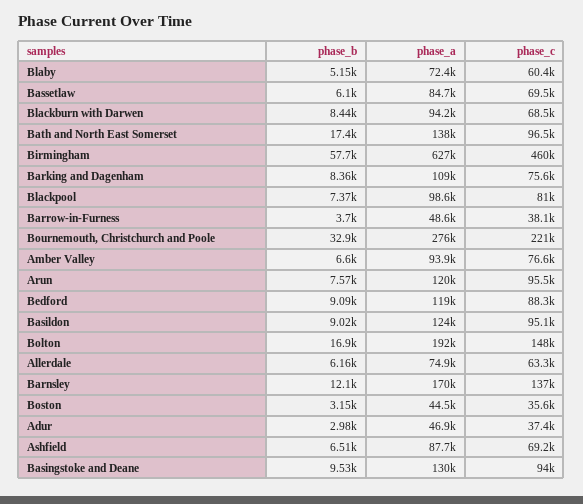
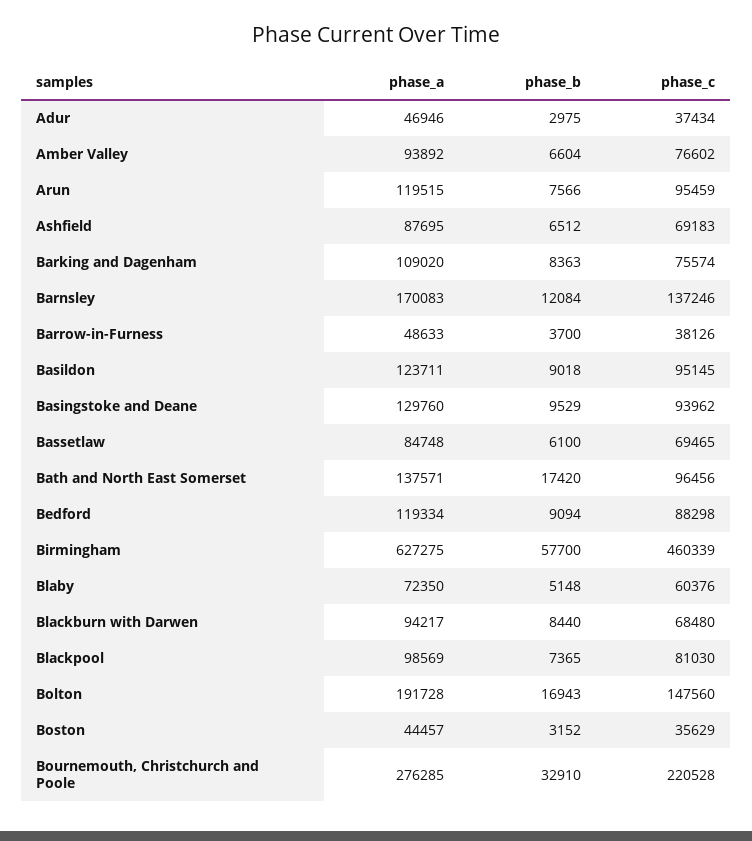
  {
    "phase_b": {
      "Blaby": 5148,
      "Bassetlaw": 6100,
      "Blackburn with Darwen": 8440,
      "Bath and North East Somerset": 17420,
      "Birmingham": 57700,
      "Barking and Dagenham": 8363,
      "Blackpool": 7365,
      "Barrow-in-Furness": 3700,
      "Bournemouth, Christchurch and Poole": 32910,
      "Amber Valley": 6604,
      "Arun": 7566,
      "Bedford": 9094,
      "Basildon": 9018,
      "Bolton": 16943,
-     "Allerdale": 6160,
      "Barnsley": 12084,
      "Boston": 3152,
      "Adur": 2975,
      "Ashfield": 6512,
      "Basingstoke and Deane": 9529
    },
    "phase_a": {
      "Blaby": 72350,
      "Bassetlaw": 84748,
      "Blackburn with Darwen": 94217,
      "Bath and North East Somerset": 137571,
      "Birmingham": 627275,
      "Barking and Dagenham": 109020,
      "Blackpool": 98569,
      "Barrow-in-Furness": 48633,
      "Bournemouth, Christchurch and Poole": 276285,
      "Amber Valley": 93892,
      "Arun": 119515,
      "Bedford": 119334,
      "Basildon": 123711,
      "Bolton": 191728,
-     "Allerdale": 74900,
      "Barnsley": 170083,
      "Boston": 44457,
      "Adur": 46946,
      "Ashfield": 87695,
      "Basingstoke and Deane": 129760
    },
    "phase_c": {
      "Blaby": 60376,
      "Bassetlaw": 69465,
      "Blackburn with Darwen": 68480,
      "Bath and North East Somerset": 96456,
      "Birmingham": 460339,
      "Barking and Dagenham": 75574,
      "Blackpool": 81030,
      "Barrow-in-Furness": 38126,
      "Bournemouth, Christchurch and Poole": 220528,
      "Amber Valley": 76602,
      "Arun": 95459,
      "Bedford": 88298,
      "Basildon": 95145,
      "Bolton": 147560,
-     "Allerdale": 63300,
      "Barnsley": 137246,
      "Boston": 35629,
      "Adur": 37434,
      "Ashfield": 69183,
      "Basingstoke and Deane": 93962
    }
  }

